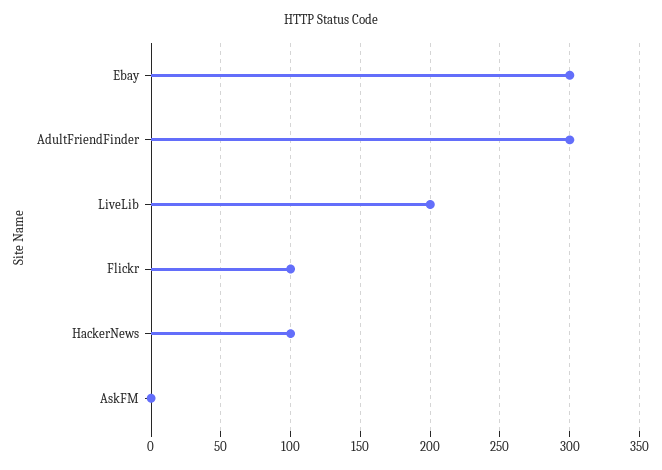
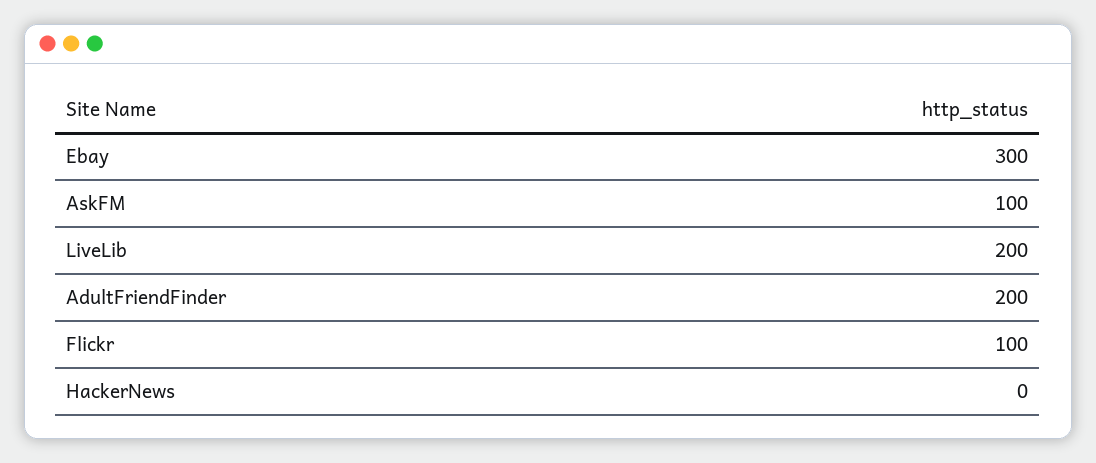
  {
    "Ebay": 300,
-   "AdultFriendFinder": 300,
+   "AdultFriendFinder": 200,
    "LiveLib": 200,
    "Flickr": 100,
-   "HackerNews": 100,
+   "HackerNews": 0,
-   "AskFM": 0
+   "AskFM": 100
  }

